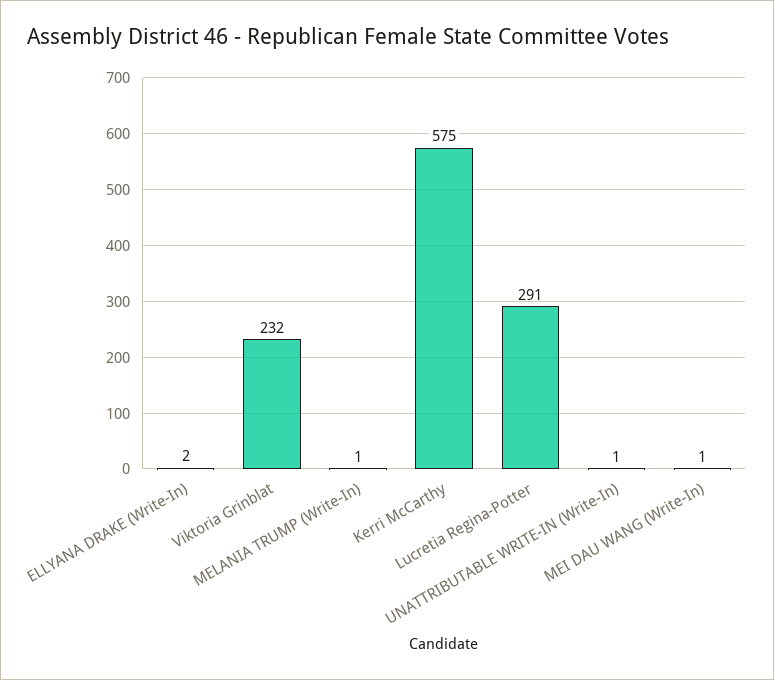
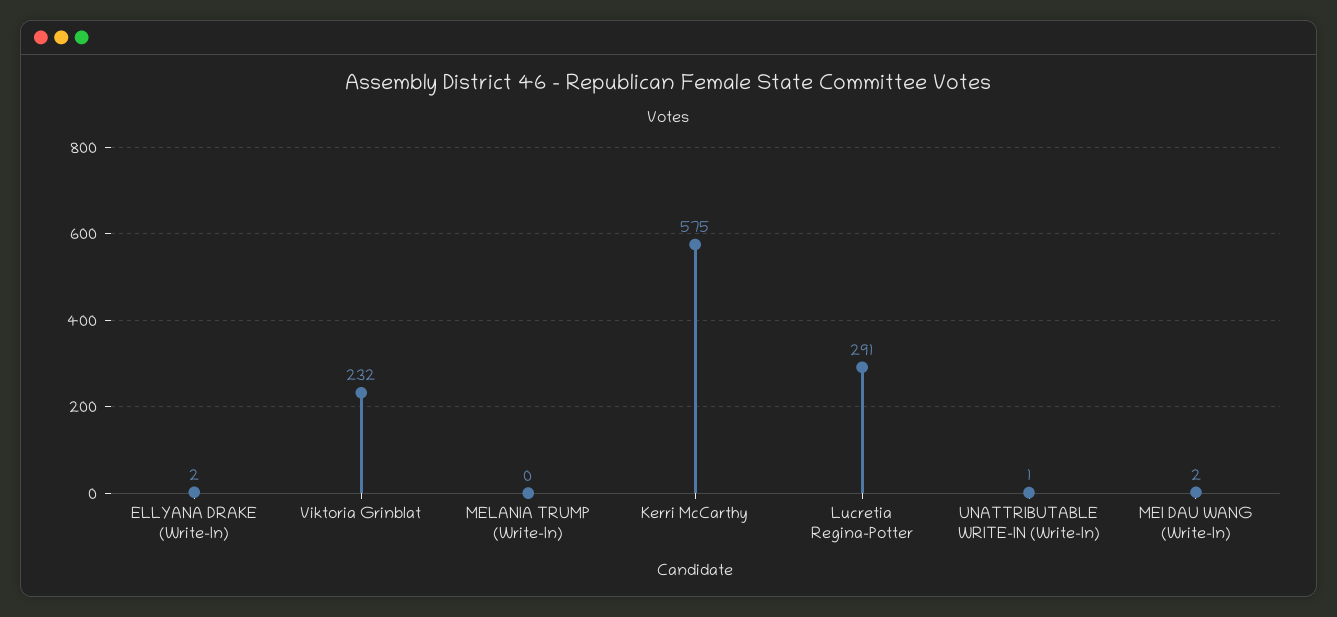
  {
    "ELLYANA DRAKE (Write-In)": 2,
    "Viktoria Grinblat": 232,
-   "MELANIA TRUMP (Write-In)": 1,
+   "MELANIA TRUMP (Write-In)": 0,
    "Kerri McCarthy": 575,
    "Lucretia Regina-Potter": 291,
    "UNATTRIBUTABLE WRITE-IN (Write-In)": 1,
-   "MEI DAU WANG (Write-In)": 1
+   "MEI DAU WANG (Write-In)": 2
  }

